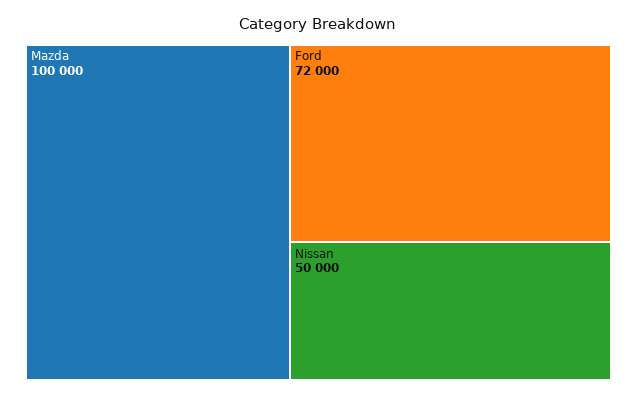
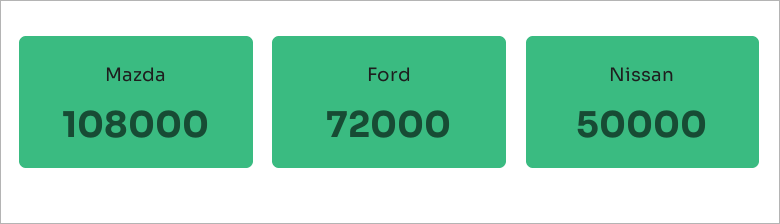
  {
-   "Mazda": 100000,
+   "Mazda": 108000,
    "Ford": 72000,
    "Nissan": 50000
  }

